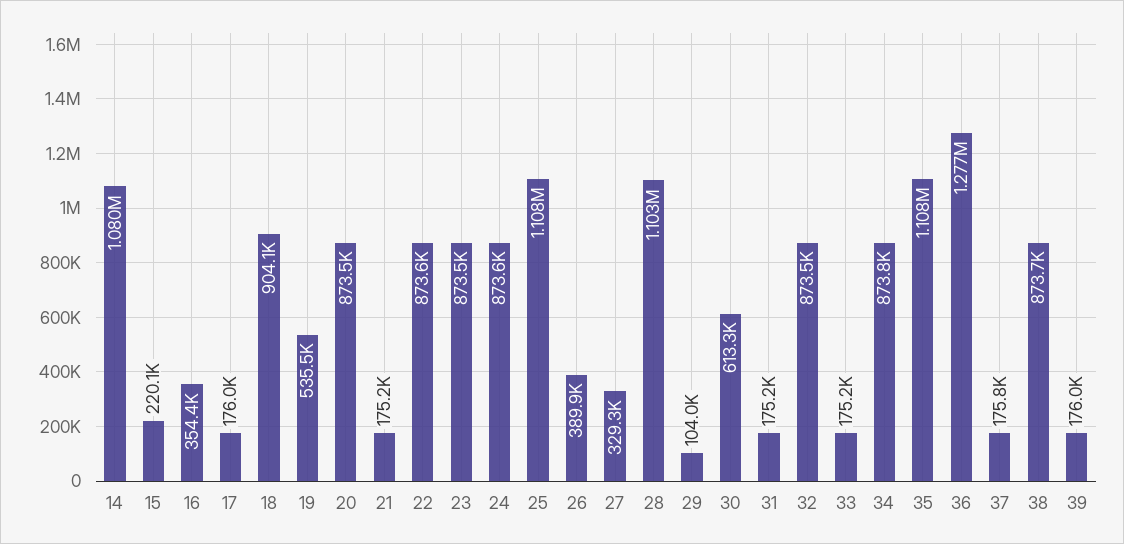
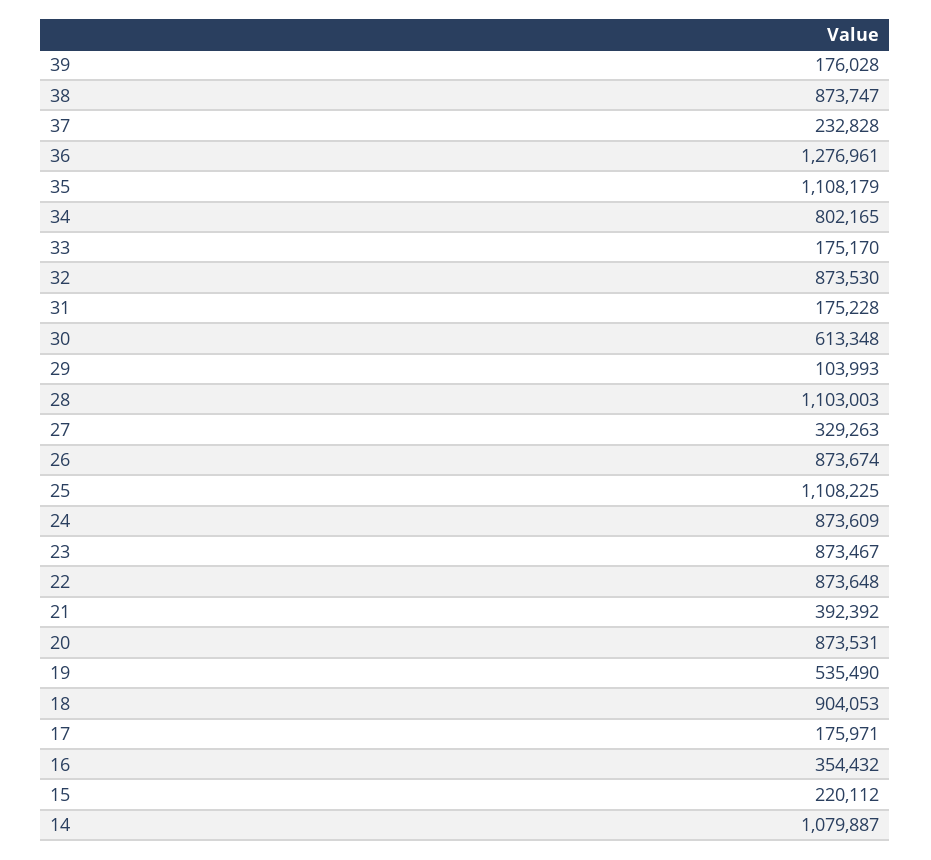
  {
    "14": 1079887,
    "15": 220112,
    "16": 354432,
    "17": 175971,
    "18": 904053,
    "19": 535490,
    "20": 873531,
-   "21": 175200,
+   "21": 392392,
    "22": 873648,
    "23": 873467,
    "24": 873609,
    "25": 1108225,
-   "26": 389900,
+   "26": 873674,
    "27": 329263,
    "28": 1103003,
    "29": 103993,
    "30": 613348,
    "31": 175228,
    "32": 873530,
    "33": 175170,
-   "34": 873800,
+   "34": 802165,
    "35": 1108179,
    "36": 1276961,
-   "37": 175800,
+   "37": 232828,
    "38": 873747,
    "39": 176028
  }

